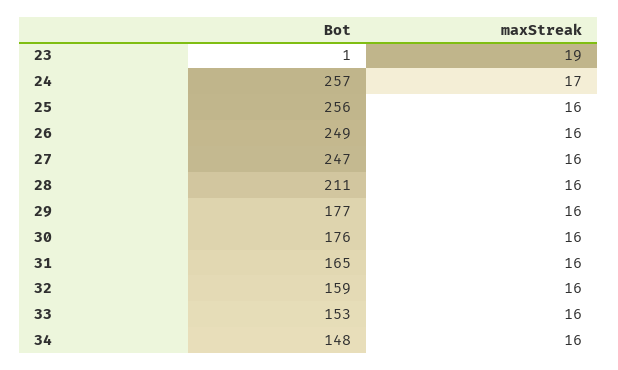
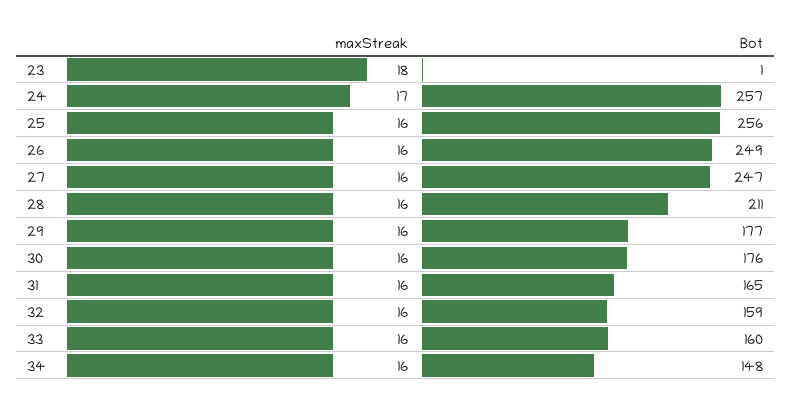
  {
    "Bot": {
      "23": 1,
      "24": 257,
      "25": 256,
      "26": 249,
      "27": 247,
      "28": 211,
      "29": 177,
      "30": 176,
      "31": 165,
      "32": 159,
-     "33": 153,
+     "33": 160,
      "34": 148
    },
    "maxStreak": {
-     "23": 19,
+     "23": 18,
      "24": 17,
      "25": 16,
      "26": 16,
      "27": 16,
      "28": 16,
      "29": 16,
      "30": 16,
      "31": 16,
      "32": 16,
      "33": 16,
      "34": 16
    }
  }

